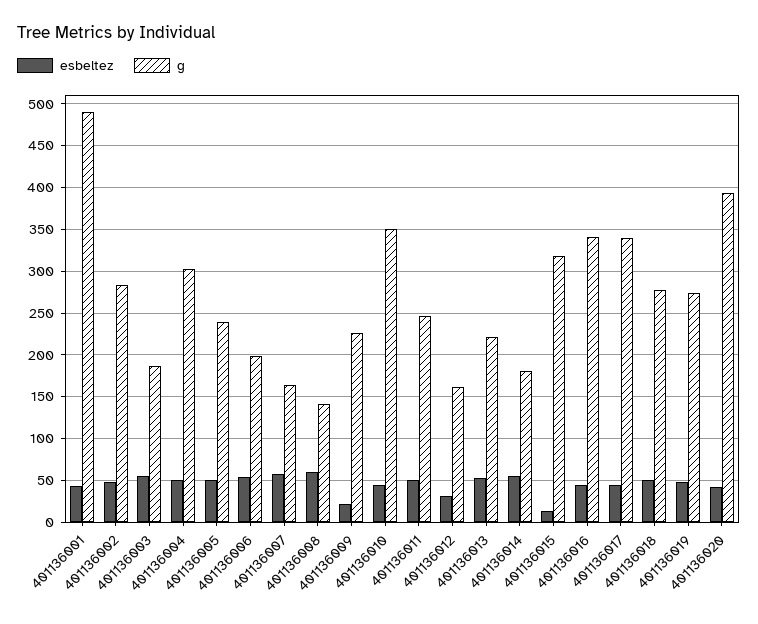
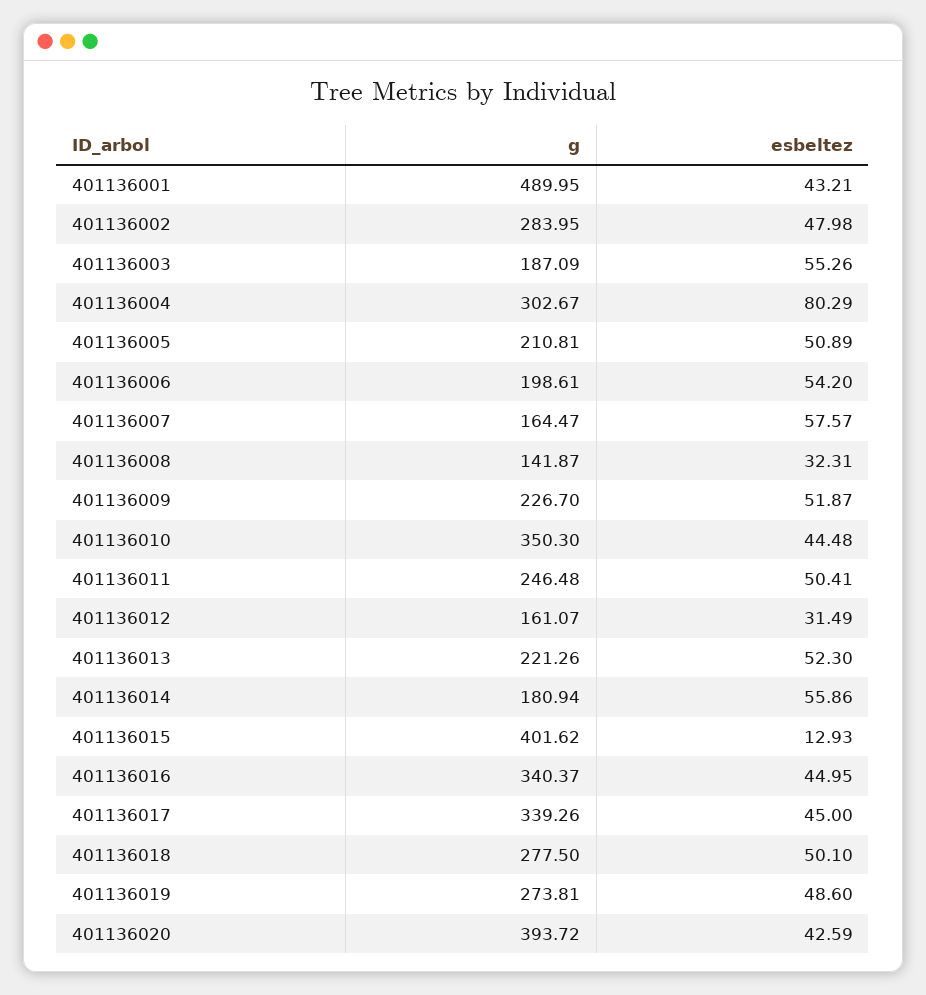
  {
    "esbeltez": {
      "401136001": 43.21,
      "401136002": 47.98,
      "401136003": 55.26,
-     "401136004": 50,
+     "401136004": 80.29,
      "401136005": 50.89,
      "401136006": 54.2,
      "401136007": 57.57,
-     "401136008": 60,
+     "401136008": 32.31,
-     "401136009": 20,
+     "401136009": 51.87,
      "401136010": 44.48,
      "401136011": 50.41,
      "401136012": 31.49,
      "401136013": 52.3,
      "401136014": 55.86,
      "401136015": 12.93,
      "401136016": 44.95,
      "401136017": 45,
      "401136018": 50.1,
      "401136019": 48.6,
      "401136020": 42.59
    },
    "g": {
      "401136001": 489.95,
      "401136002": 283.95,
      "401136003": 187.09,
      "401136004": 302.67,
-     "401136005": 240,
+     "401136005": 210.81,
      "401136006": 198.61,
      "401136007": 164.47,
      "401136008": 141.87,
      "401136009": 226.7,
      "401136010": 350.3,
      "401136011": 246.48,
      "401136012": 161.07,
      "401136013": 221.26,
      "401136014": 180.94,
-     "401136015": 320,
+     "401136015": 401.62,
      "401136016": 340.37,
      "401136017": 339.26,
      "401136018": 277.5,
      "401136019": 273.81,
      "401136020": 393.72
    }
  }

